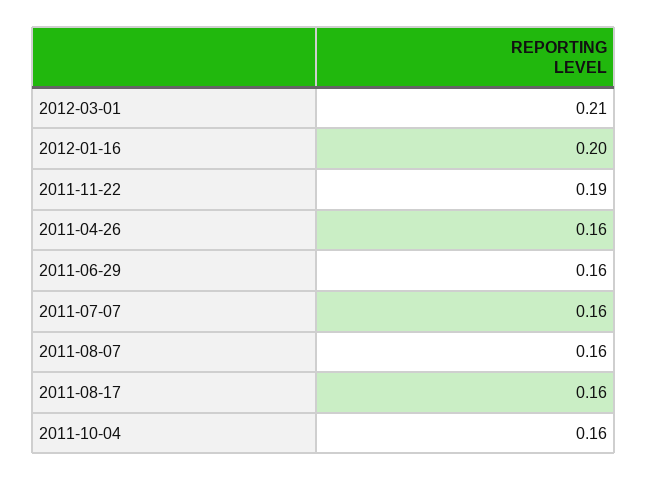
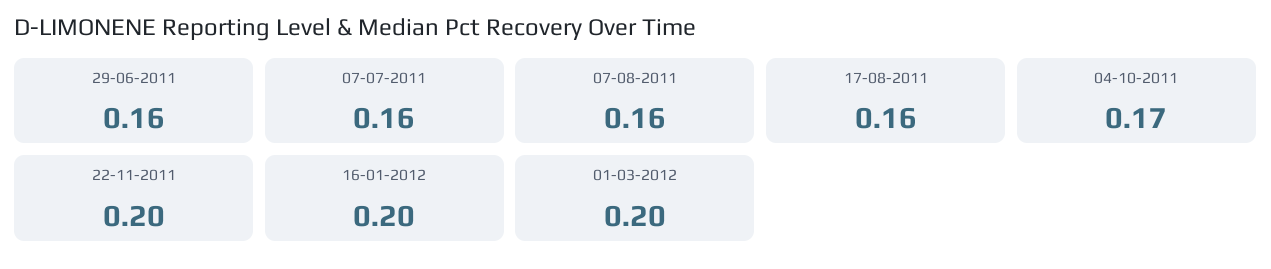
  {
-   "2012-03-01": 0.21,
+   "2012-03-01": 0.2,
    "2012-01-16": 0.2,
-   "2011-11-22": 0.19,
+   "2011-11-22": 0.2,
-   "2011-04-26": 0.16,
    "2011-06-29": 0.16,
    "2011-07-07": 0.16,
    "2011-08-07": 0.16,
    "2011-08-17": 0.16,
-   "2011-10-04": 0.16
+   "2011-10-04": 0.17
  }

